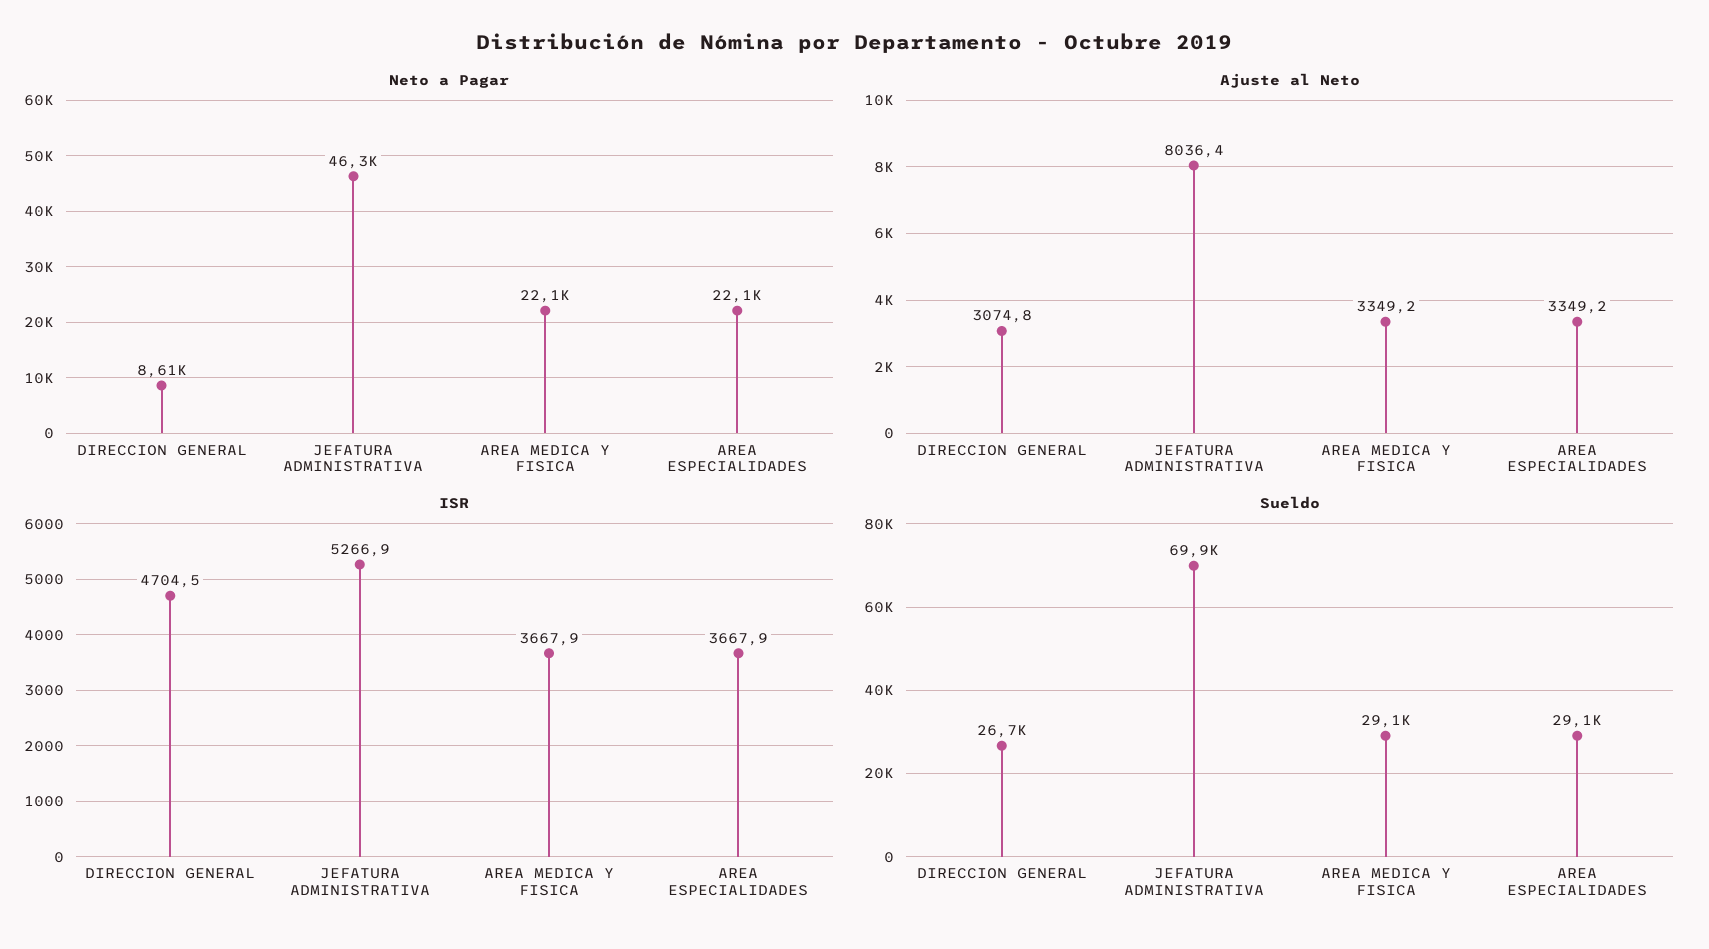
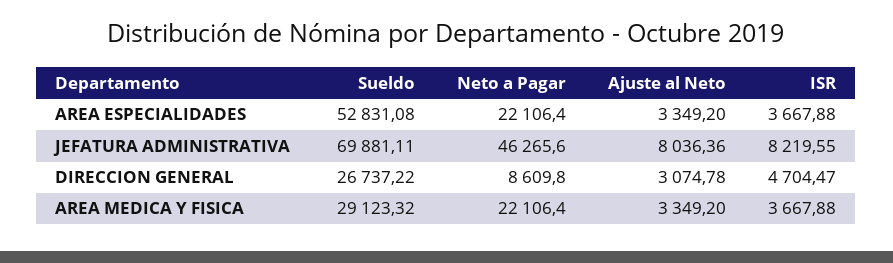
  {
    "Neto a Pagar": {
      "DIRECCION GENERAL": 8609.8,
      "JEFATURA ADMINISTRATIVA": 46265.6,
      "AREA MEDICA Y FISICA": 22106.4,
      "AREA ESPECIALIDADES": 22106.4
    },
    "Ajuste al Neto": {
      "DIRECCION GENERAL": 3074.78,
      "JEFATURA ADMINISTRATIVA": 8036.36,
      "AREA MEDICA Y FISICA": 3349.2,
      "AREA ESPECIALIDADES": 3349.2
    },
    "ISR": {
      "DIRECCION GENERAL": 4704.47,
-     "JEFATURA ADMINISTRATIVA": 5266.9,
+     "JEFATURA ADMINISTRATIVA": 8219.55,
      "AREA MEDICA Y FISICA": 3667.88,
      "AREA ESPECIALIDADES": 3667.88
    },
    "Sueldo": {
      "DIRECCION GENERAL": 26737.22,
      "JEFATURA ADMINISTRATIVA": 69881.11,
      "AREA MEDICA Y FISICA": 29123.32,
-     "AREA ESPECIALIDADES": 29100
+     "AREA ESPECIALIDADES": 52831.08
    }
  }

